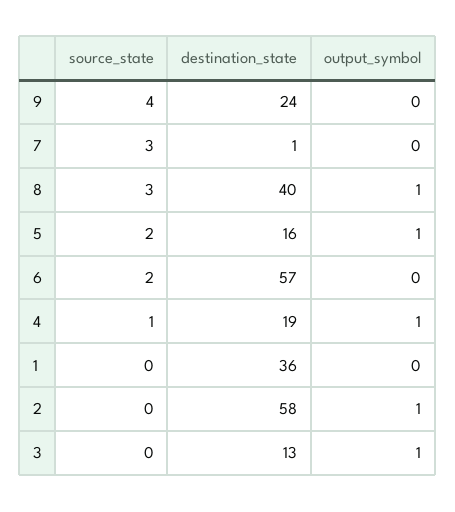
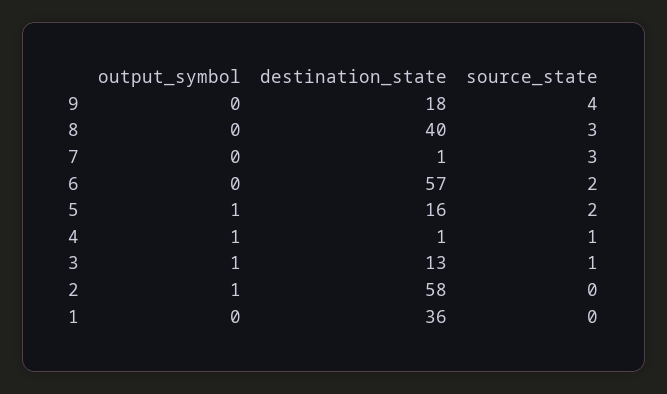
  {
    "source_state": {
      "9": 4,
      "7": 3,
      "8": 3,
      "5": 2,
      "6": 2,
      "4": 1,
      "1": 0,
      "2": 0,
-     "3": 0
+     "3": 1
    },
    "destination_state": {
-     "9": 24,
+     "9": 18,
      "7": 1,
      "8": 40,
      "5": 16,
      "6": 57,
-     "4": 19,
+     "4": 1,
      "1": 36,
      "2": 58,
      "3": 13
    },
    "output_symbol": {
      "9": 0,
      "7": 0,
-     "8": 1,
+     "8": 0,
      "5": 1,
      "6": 0,
      "4": 1,
      "1": 0,
      "2": 1,
      "3": 1
    }
  }

